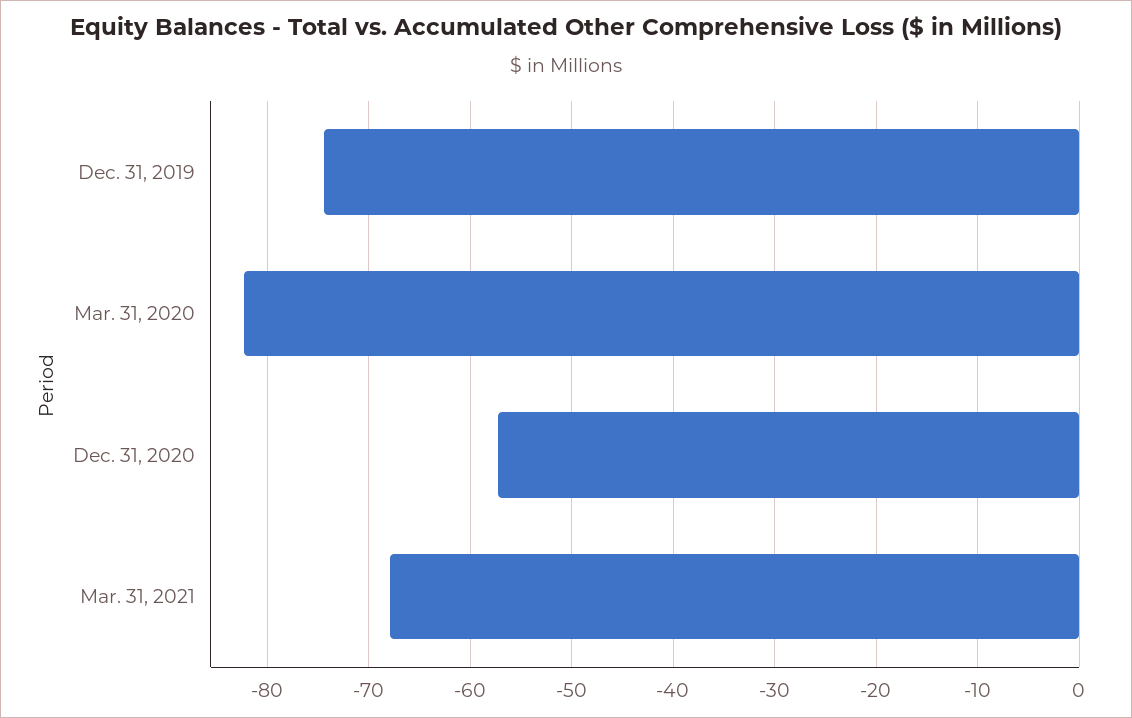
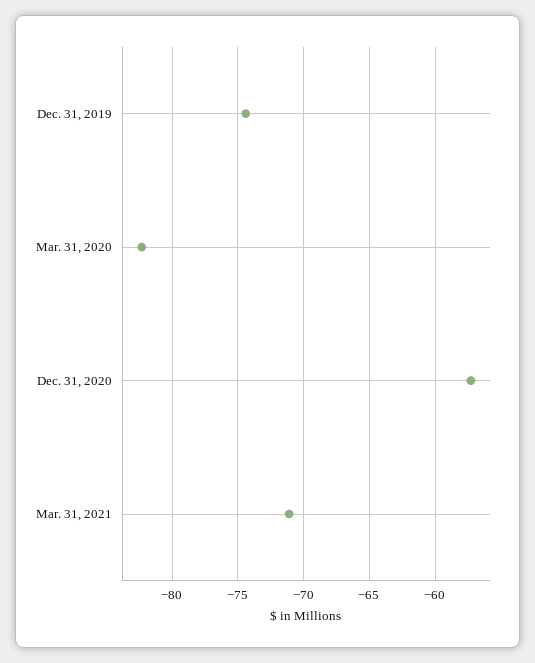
  {
    "Dec. 31, 2019": -74.5,
    "Mar. 31, 2020": -82.5,
    "Dec. 31, 2020": -57.5,
-   "Mar. 31, 2021": -68
+   "Mar. 31, 2021": -71
  }

